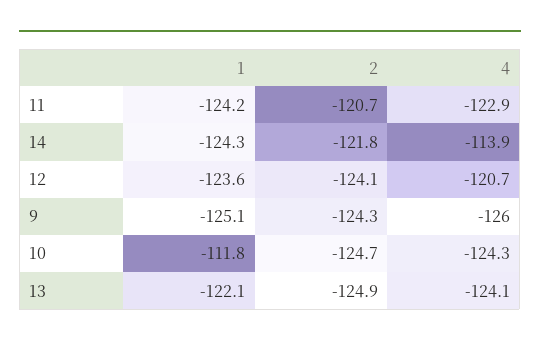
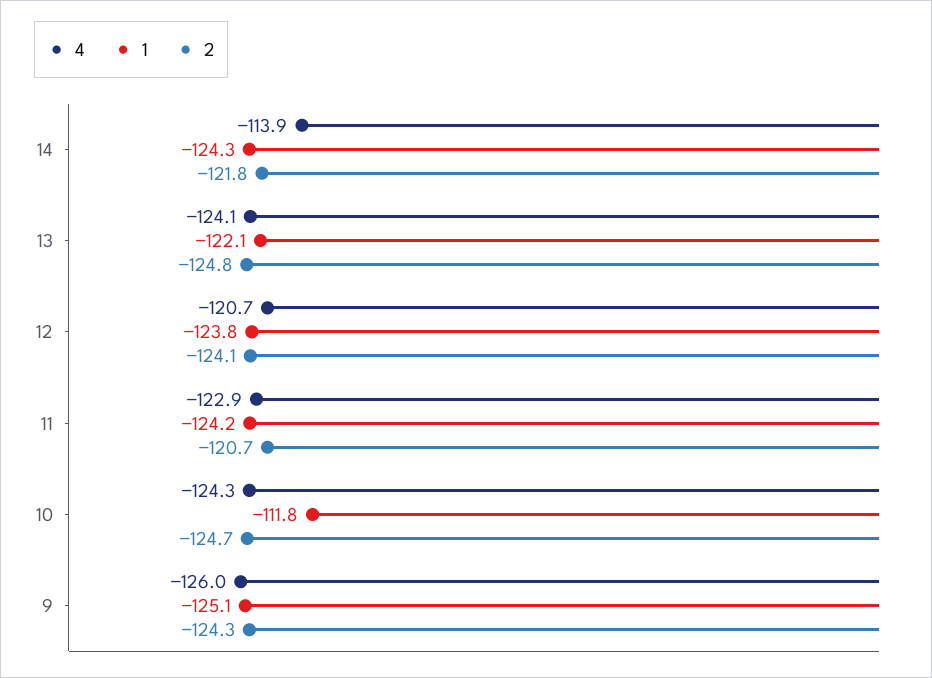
  {
    "1": {
      "11": -124.2,
      "14": -124.3,
-     "12": -123.6,
+     "12": -123.8,
      "9": -125.1,
      "10": -111.8,
      "13": -122.1
    },
    "2": {
      "11": -120.7,
      "14": -121.8,
      "12": -124.1,
      "9": -124.3,
      "10": -124.7,
-     "13": -124.9
+     "13": -124.8
    },
    "4": {
      "11": -122.9,
      "14": -113.9,
      "12": -120.7,
      "9": -126,
      "10": -124.3,
      "13": -124.1
    }
  }

